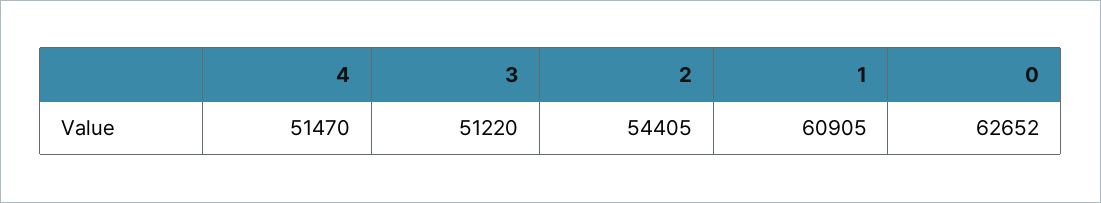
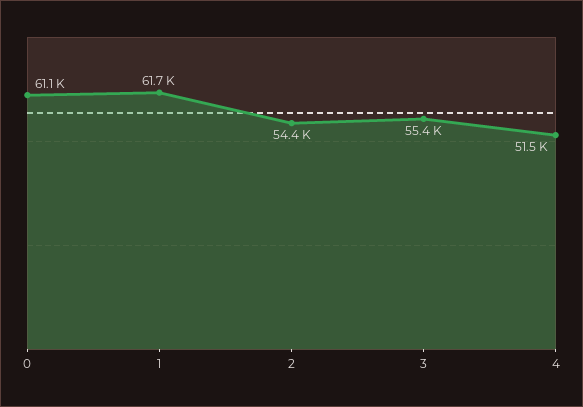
  {
    "4": 51470,
-   "3": 51220,
+   "3": 55400,
    "2": 54405,
-   "1": 60905,
+   "1": 61700,
-   "0": 62652
+   "0": 61100
  }

